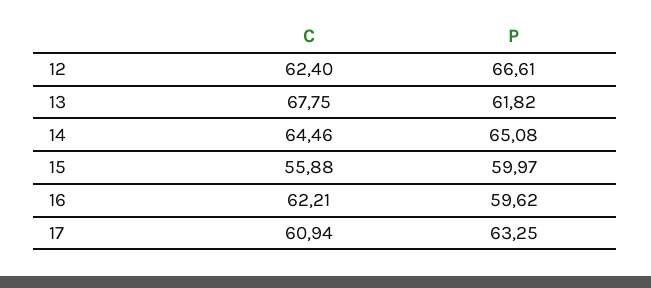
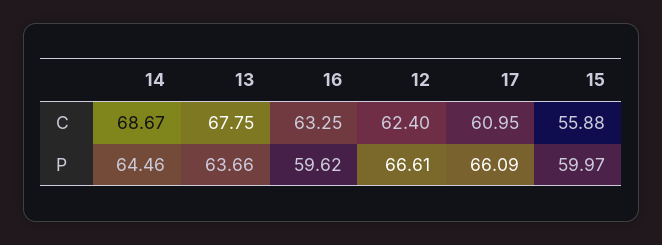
  {
    "C": {
      "12": 62.4,
      "13": 67.75,
-     "14": 64.46,
+     "14": 68.67,
      "15": 55.88,
-     "16": 62.21,
+     "16": 63.25,
-     "17": 60.94
+     "17": 60.95
    },
    "P": {
      "12": 66.61,
-     "13": 61.82,
+     "13": 63.66,
-     "14": 65.08,
+     "14": 64.46,
      "15": 59.97,
      "16": 59.62,
-     "17": 63.25
+     "17": 66.09
    }
  }

